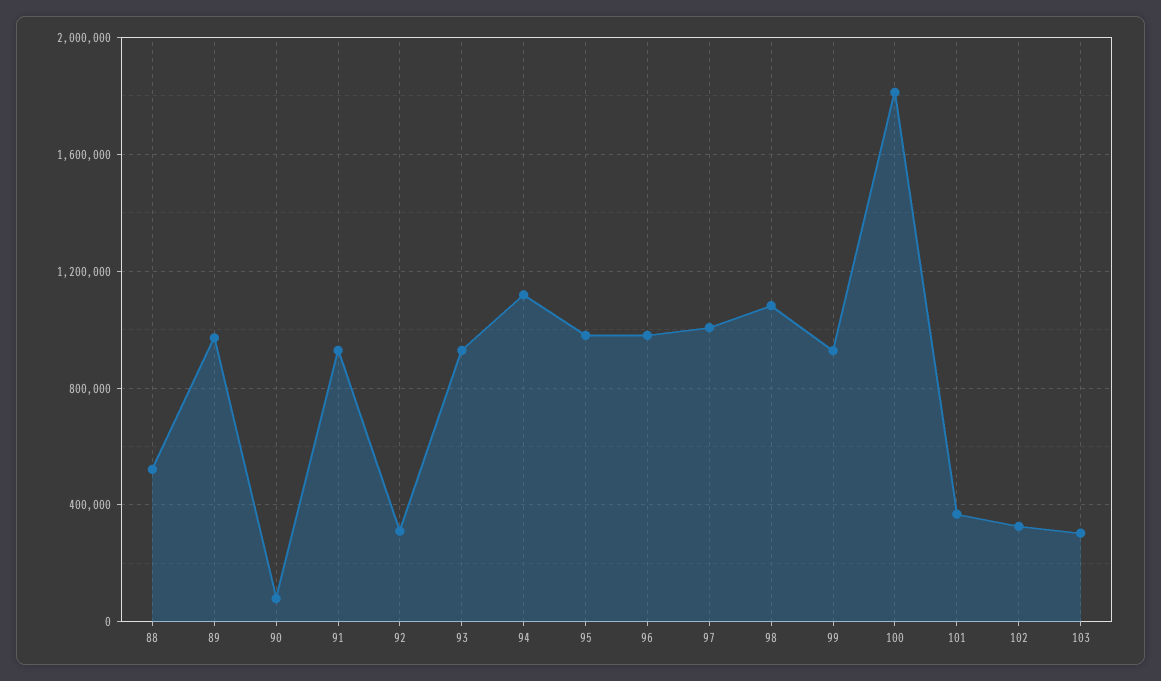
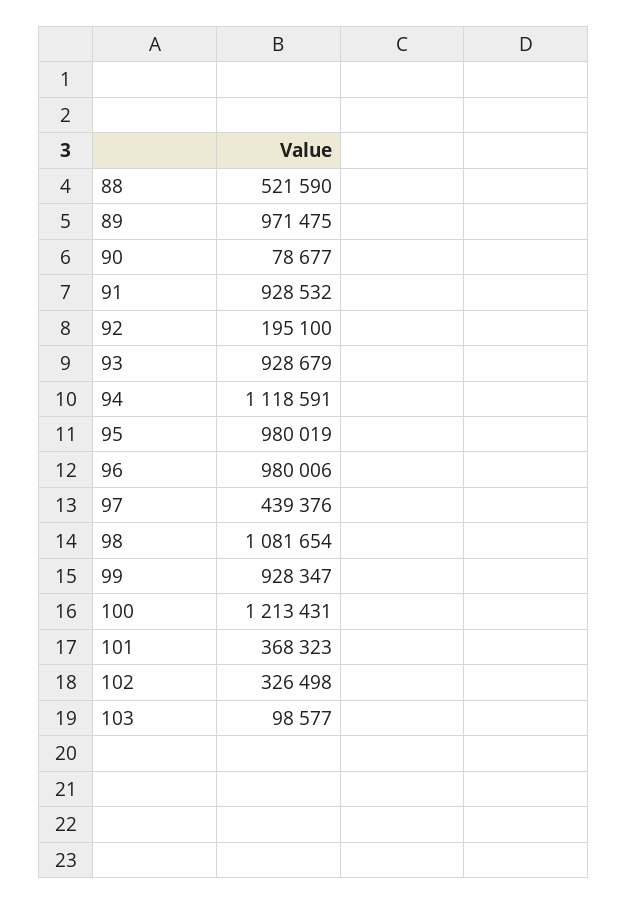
  {
    "88": 521590,
    "89": 971475,
    "90": 78677,
    "91": 928532,
-   "92": 300000,
+   "92": 195100,
    "93": 928679,
    "94": 1118591,
    "95": 980019,
    "96": 980006,
-   "97": 1000000,
+   "97": 439376,
    "98": 1081654,
    "99": 928347,
-   "100": 1800000,
+   "100": 1213431,
    "101": 368323,
    "102": 326498,
-   "103": 300000
+   "103": 98577
  }

